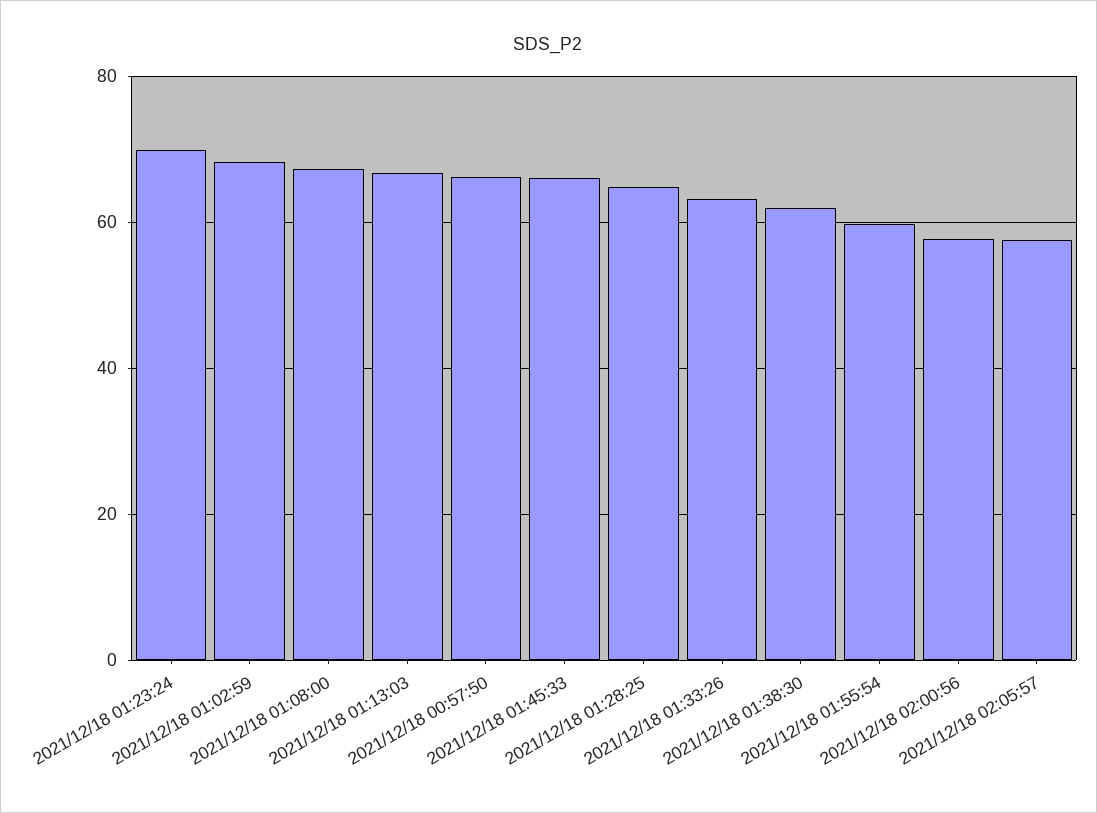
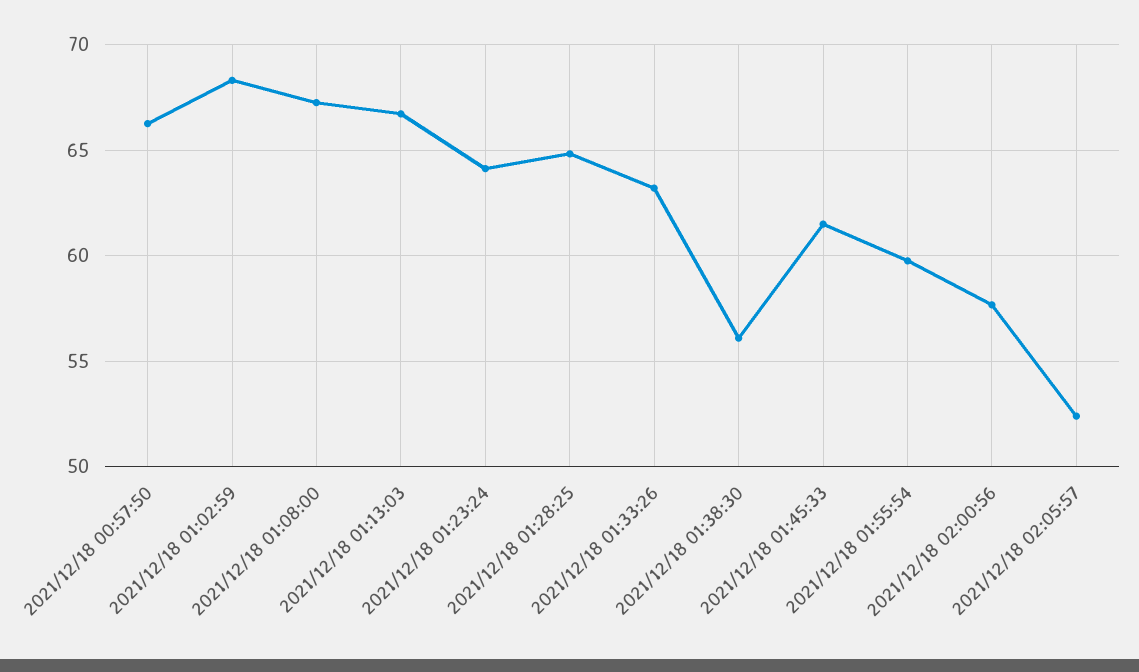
  {
-   "2021/12/18 01:23:24": 70,
+   "2021/12/18 01:23:24": 64,
    "2021/12/18 01:02:59": 68.5,
    "2021/12/18 01:08:00": 67.5,
    "2021/12/18 01:13:03": 66.5,
    "2021/12/18 00:57:50": 66.5,
-   "2021/12/18 01:45:33": 66,
+   "2021/12/18 01:45:33": 61.5,
    "2021/12/18 01:28:25": 65,
    "2021/12/18 01:33:26": 63,
-   "2021/12/18 01:38:30": 62,
+   "2021/12/18 01:38:30": 56,
    "2021/12/18 01:55:54": 60,
    "2021/12/18 02:00:56": 57.5,
-   "2021/12/18 02:05:57": 58
+   "2021/12/18 02:05:57": 52.5
  }

